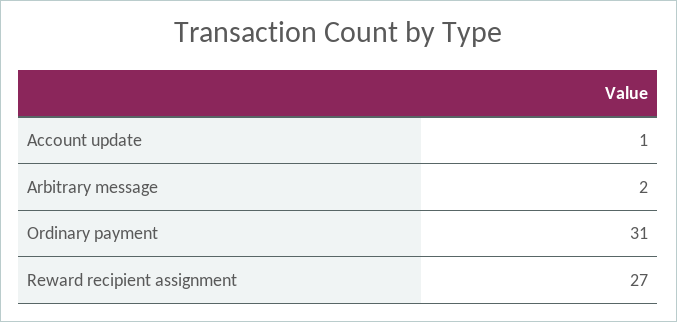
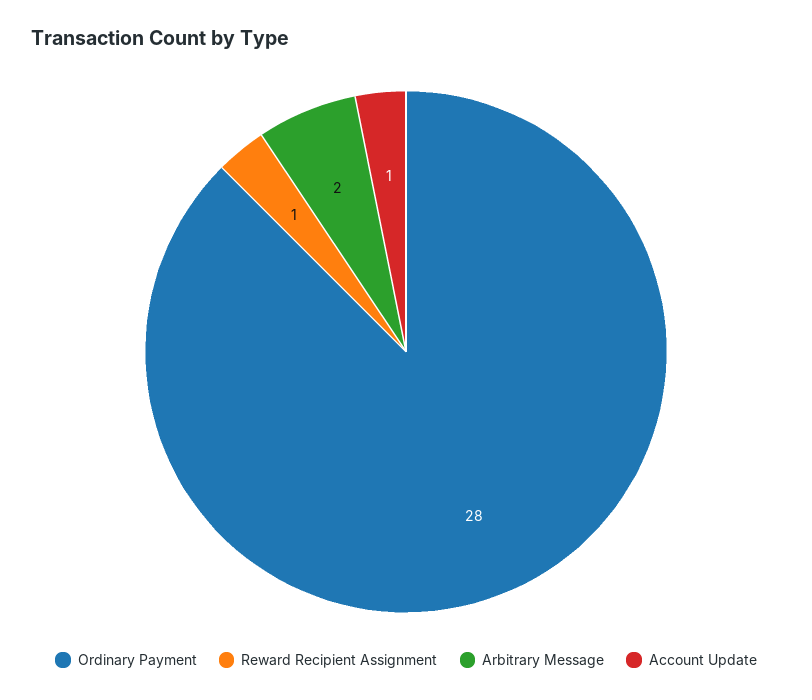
  {
    "Account update": 1,
    "Arbitrary message": 2,
-   "Ordinary payment": 31,
+   "Ordinary payment": 28,
-   "Reward recipient assignment": 27
+   "Reward recipient assignment": 1
  }

